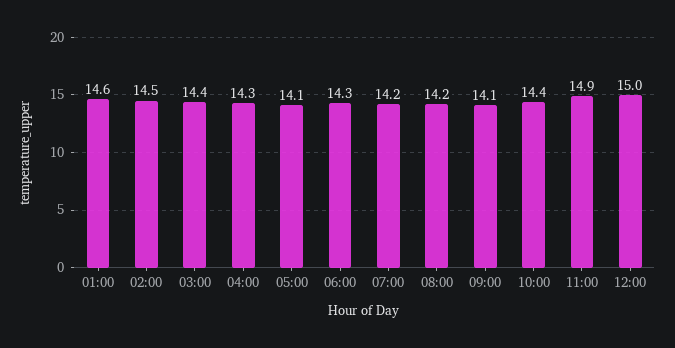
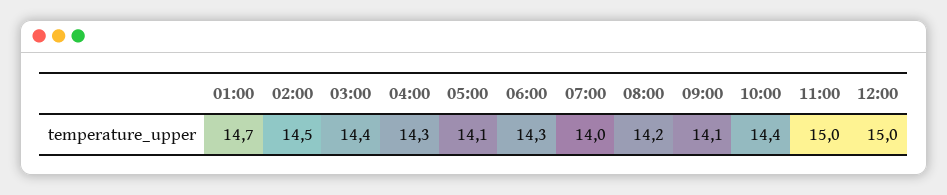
  {
-   "01:00": 14.6,
+   "01:00": 14.7,
    "02:00": 14.5,
    "03:00": 14.4,
    "04:00": 14.3,
    "05:00": 14.1,
    "06:00": 14.3,
-   "07:00": 14.2,
+   "07:00": 14,
    "08:00": 14.2,
    "09:00": 14.1,
    "10:00": 14.4,
-   "11:00": 14.9,
+   "11:00": 15,
    "12:00": 15
  }

